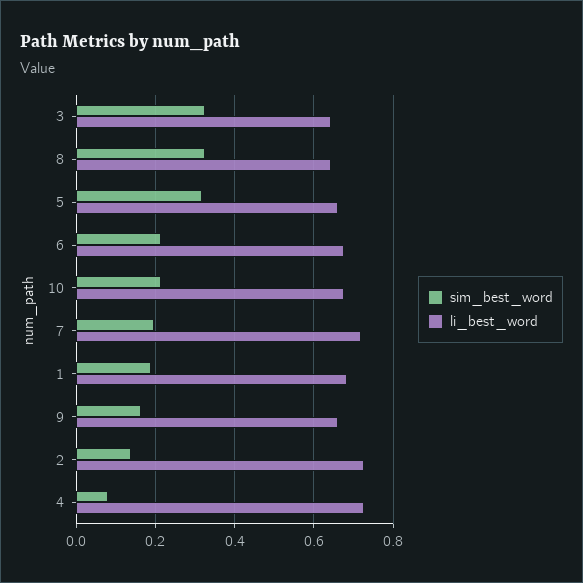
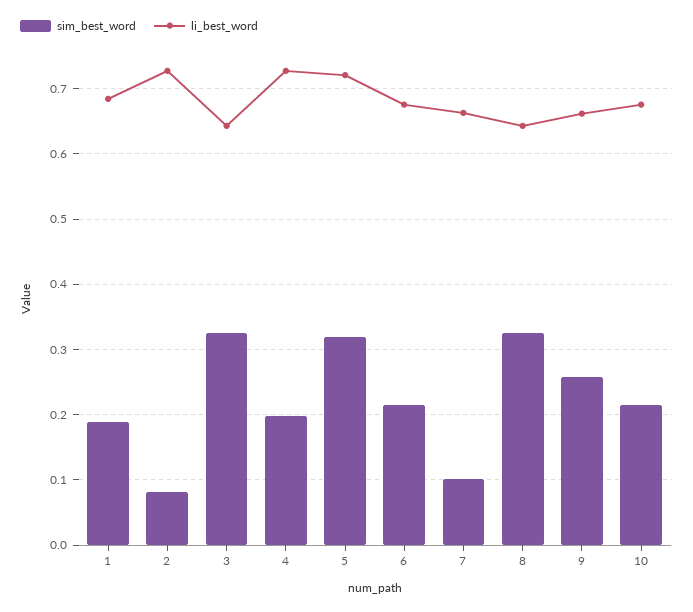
  {
    "sim_best_word": {
      "3": 0.33,
      "8": 0.33,
      "5": 0.32,
      "6": 0.22,
      "10": 0.22,
-     "7": 0.2,
+     "7": 0.1,
      "1": 0.19,
-     "9": 0.16,
+     "9": 0.26,
-     "2": 0.14,
+     "2": 0.08,
-     "4": 0.08
+     "4": 0.2
    },
    "li_best_word": {
      "3": 0.64,
      "8": 0.64,
-     "5": 0.66,
+     "5": 0.72,
      "6": 0.68,
      "10": 0.68,
-     "7": 0.72,
+     "7": 0.66,
      "1": 0.68,
      "9": 0.66,
      "2": 0.73,
      "4": 0.73
    }
  }

